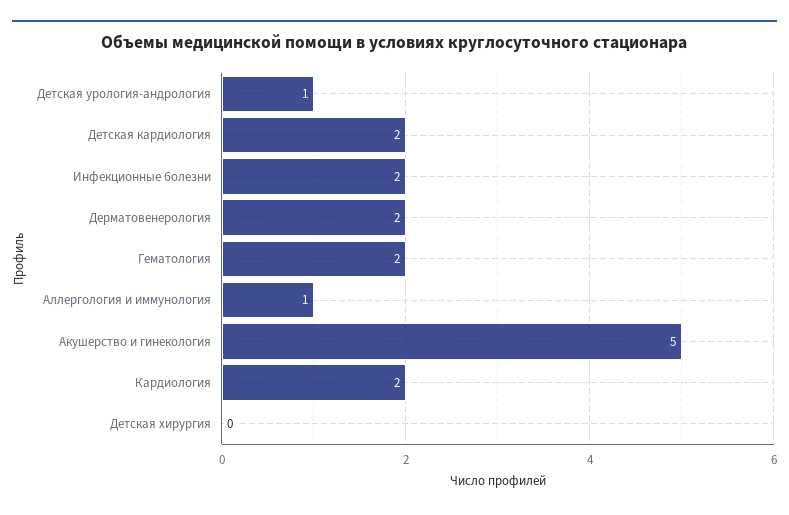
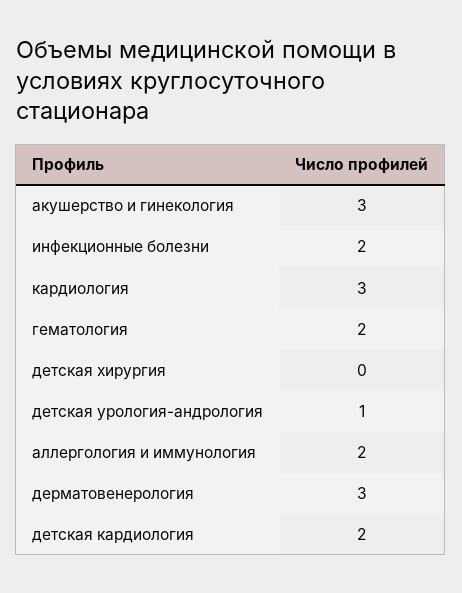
  {
    "Детская урология-андрология": 1,
    "Детская кардиология": 2,
    "Инфекционные болезни": 2,
-   "Дерматовенерология": 2,
+   "Дерматовенерология": 3,
    "Гематология": 2,
-   "Аллергология и иммунология": 1,
+   "Аллергология и иммунология": 2,
-   "Акушерство и гинекология": 5,
+   "Акушерство и гинекология": 3,
-   "Кардиология": 2,
+   "Кардиология": 3,
    "Детская хирургия": 0
  }

